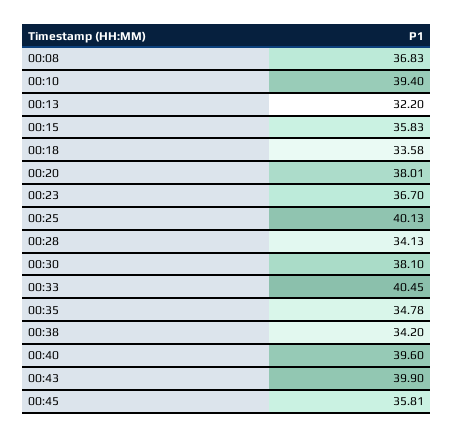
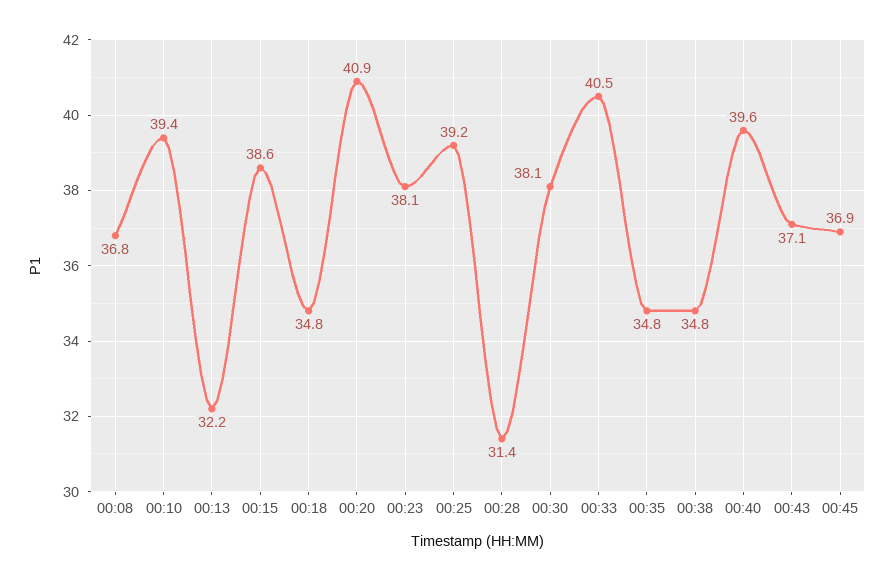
  {
    "00:08": 36.83,
    "00:10": 39.4,
    "00:13": 32.2,
-   "00:15": 35.83,
+   "00:15": 38.6,
-   "00:18": 33.58,
+   "00:18": 34.8,
-   "00:20": 38.01,
+   "00:20": 40.9,
-   "00:23": 36.7,
+   "00:23": 38.1,
-   "00:25": 40.13,
+   "00:25": 39.2,
-   "00:28": 34.13,
+   "00:28": 31.4,
    "00:30": 38.1,
    "00:33": 40.45,
    "00:35": 34.78,
-   "00:38": 34.2,
+   "00:38": 34.8,
    "00:40": 39.6,
-   "00:43": 39.9,
+   "00:43": 37.1,
-   "00:45": 35.81
+   "00:45": 36.9
  }

